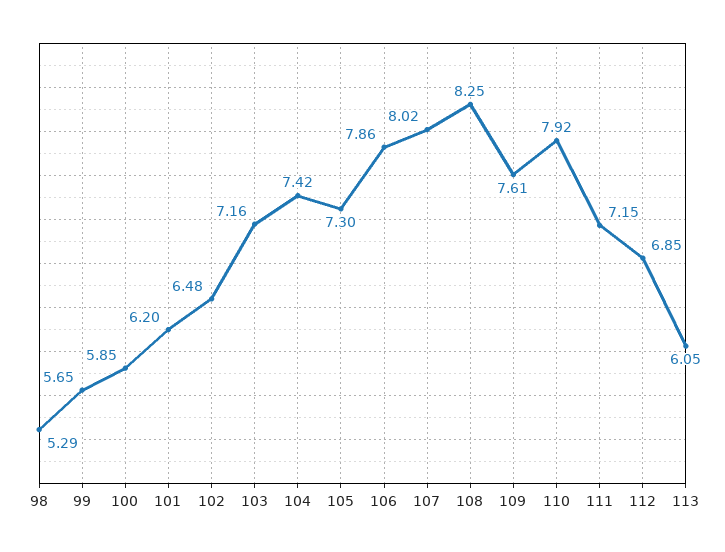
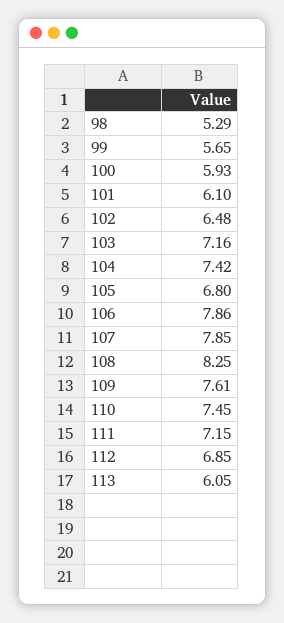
  {
    "98": 5.29,
    "99": 5.65,
-   "100": 5.85,
+   "100": 5.93,
-   "101": 6.2,
+   "101": 6.1,
    "102": 6.48,
    "103": 7.16,
    "104": 7.42,
-   "105": 7.3,
+   "105": 6.8,
    "106": 7.86,
-   "107": 8.02,
+   "107": 7.85,
    "108": 8.25,
    "109": 7.61,
-   "110": 7.92,
+   "110": 7.45,
    "111": 7.15,
    "112": 6.85,
    "113": 6.05
  }

